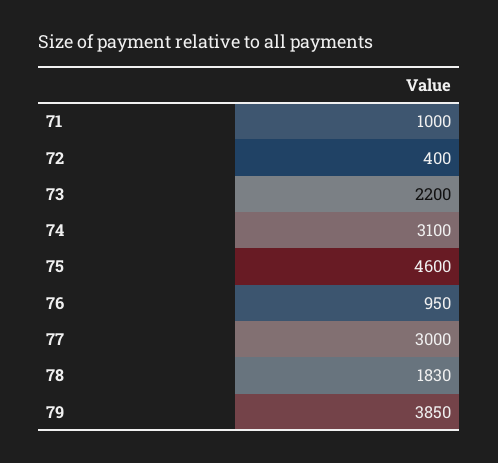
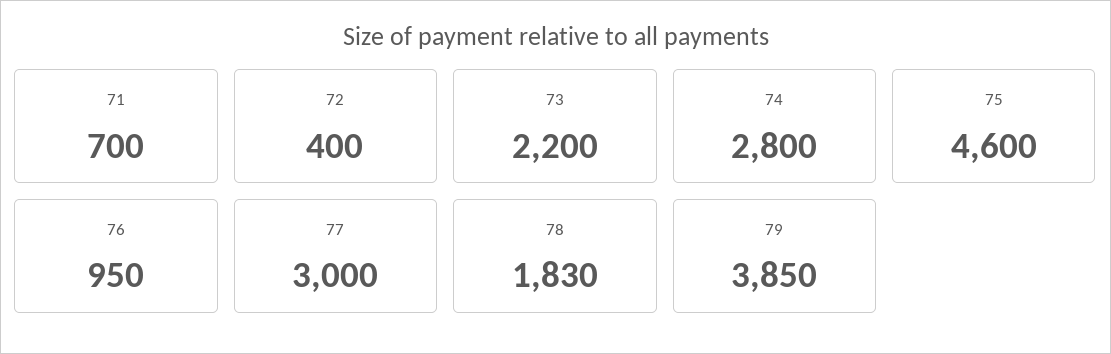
  {
-   "71": 1000,
+   "71": 700,
    "72": 400,
    "73": 2200,
-   "74": 3100,
+   "74": 2800,
    "75": 4600,
    "76": 950,
    "77": 3000,
    "78": 1830,
    "79": 3850
  }

